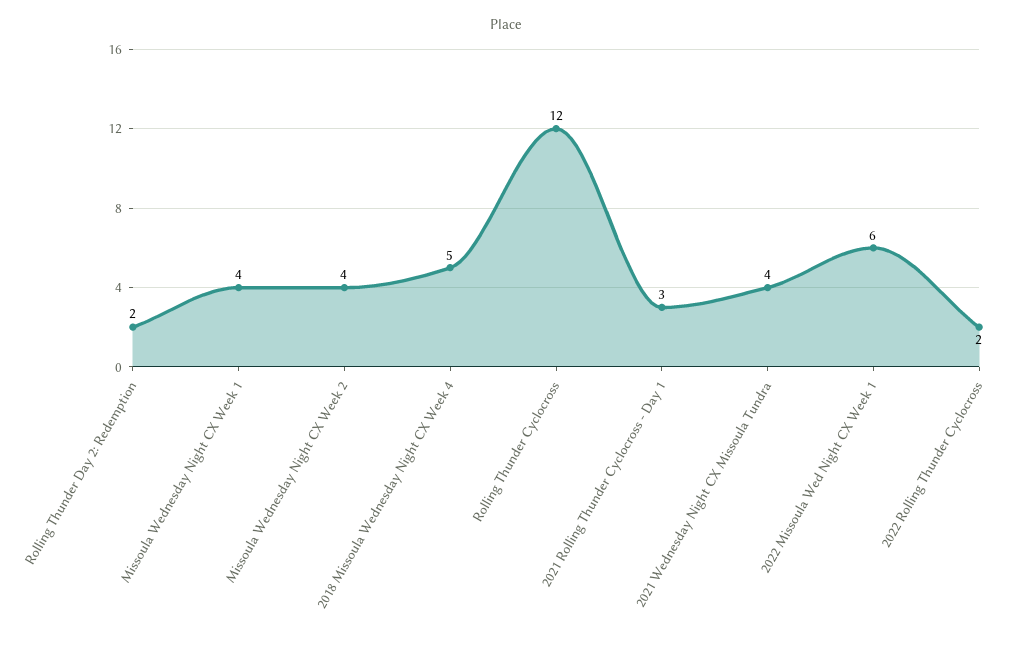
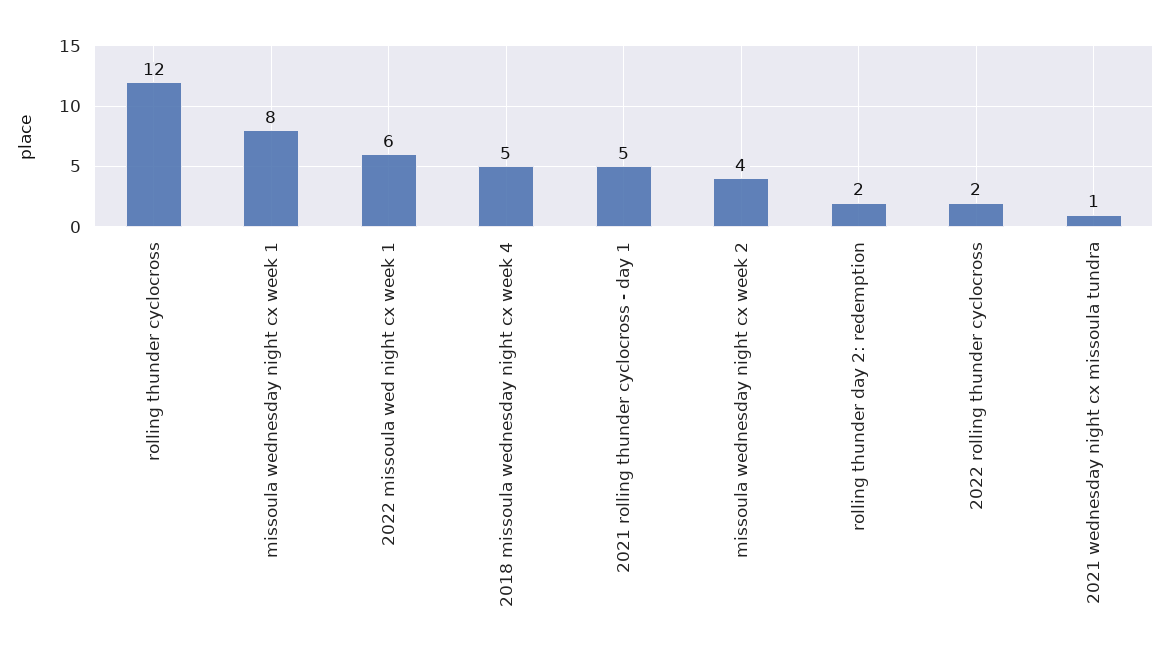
  {
    "Rolling Thunder Day 2: Redemption": 2,
-   "Missoula Wednesday Night CX Week 1": 4,
+   "Missoula Wednesday Night CX Week 1": 8,
    "Missoula Wednesday Night CX Week 2": 4,
    "2018 Missoula Wednesday Night CX Week 4": 5,
    "Rolling Thunder Cyclocross": 12,
-   "2021 Rolling Thunder Cyclocross - Day 1": 3,
+   "2021 Rolling Thunder Cyclocross - Day 1": 5,
-   "2021 Wednesday Night CX Missoula Tundra": 4,
+   "2021 Wednesday Night CX Missoula Tundra": 1,
    "2022 Missoula Wed Night CX Week 1": 6,
    "2022 Rolling Thunder Cyclocross": 2
  }

